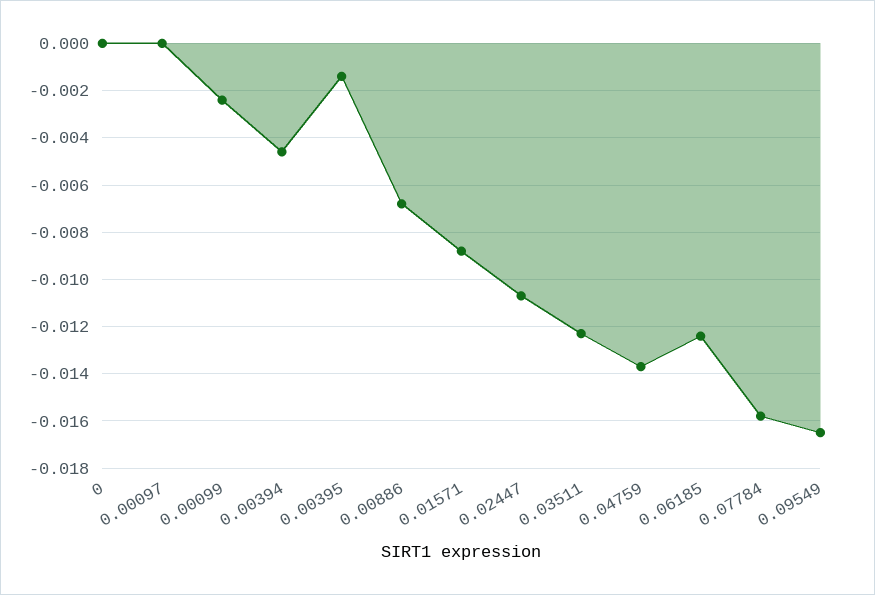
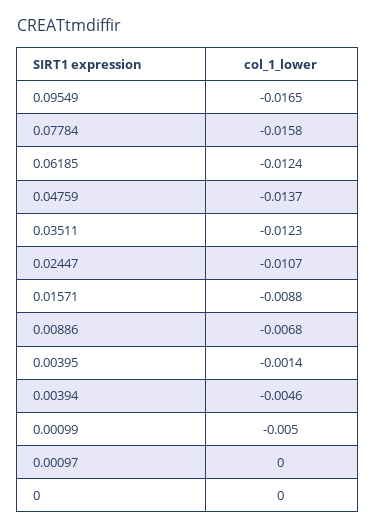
  {
    "0": 0,
    "0.00097": 0,
-   "0.00099": -0.0025,
+   "0.00099": -0.005,
    "0.00394": -0.0046,
    "0.00395": -0.0014,
    "0.00886": -0.0068,
    "0.01571": -0.0088,
    "0.02447": -0.0107,
    "0.03511": -0.0123,
    "0.04759": -0.0137,
    "0.06185": -0.0124,
    "0.07784": -0.0158,
    "0.09549": -0.0165
  }

